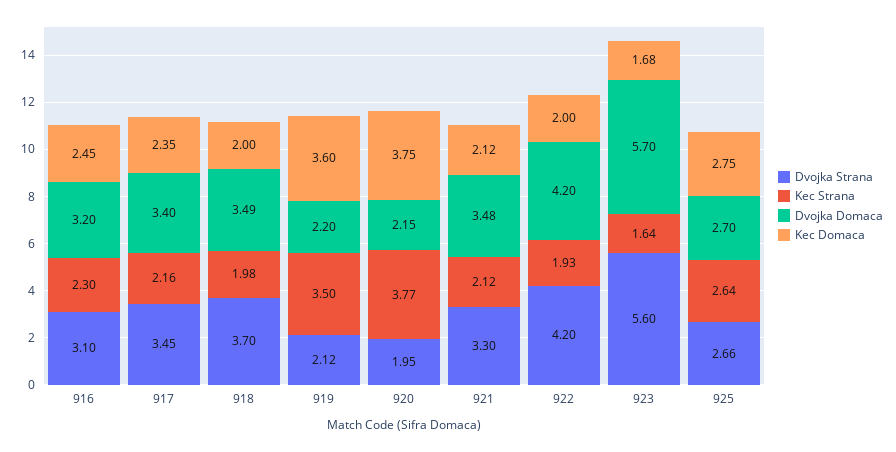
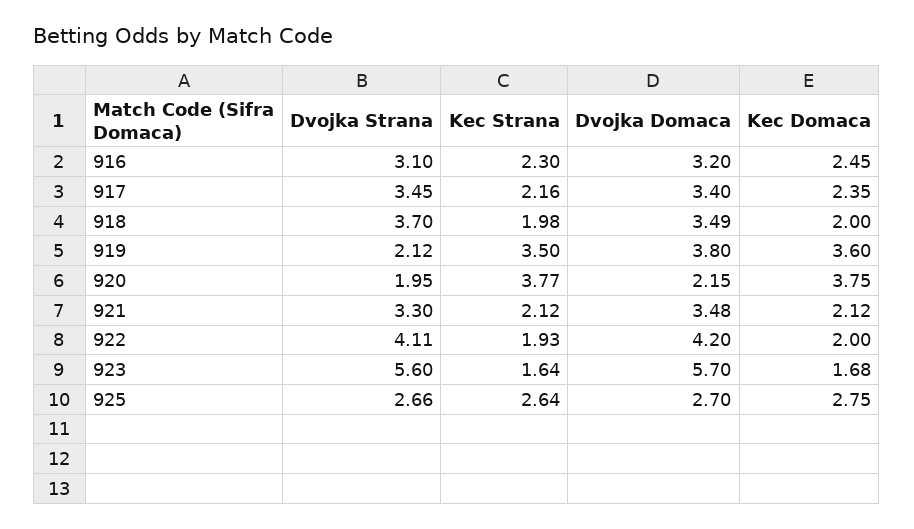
  {
    "Dvojka Strana": {
      "916": 3.1,
      "917": 3.45,
      "918": 3.7,
      "919": 2.12,
      "920": 1.95,
      "921": 3.3,
-     "922": 4.2,
+     "922": 4.11,
      "923": 5.6,
      "925": 2.66
    },
    "Kec Strana": {
      "916": 2.3,
      "917": 2.16,
      "918": 1.98,
      "919": 3.5,
      "920": 3.77,
      "921": 2.12,
      "922": 1.93,
      "923": 1.64,
      "925": 2.64
    },
    "Dvojka Domaca": {
      "916": 3.2,
      "917": 3.4,
      "918": 3.49,
-     "919": 2.2,
+     "919": 3.8,
      "920": 2.15,
      "921": 3.48,
      "922": 4.2,
      "923": 5.7,
      "925": 2.7
    },
    "Kec Domaca": {
      "916": 2.45,
      "917": 2.35,
      "918": 2,
      "919": 3.6,
      "920": 3.75,
      "921": 2.12,
      "922": 2,
      "923": 1.68,
      "925": 2.75
    }
  }

